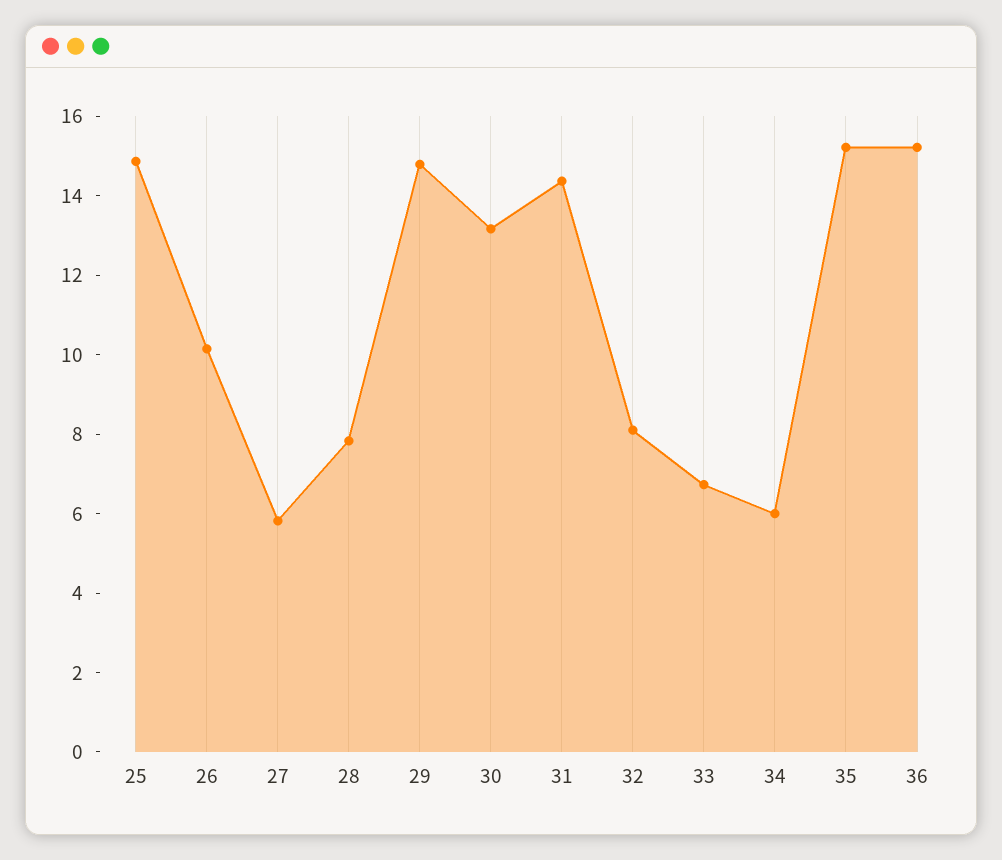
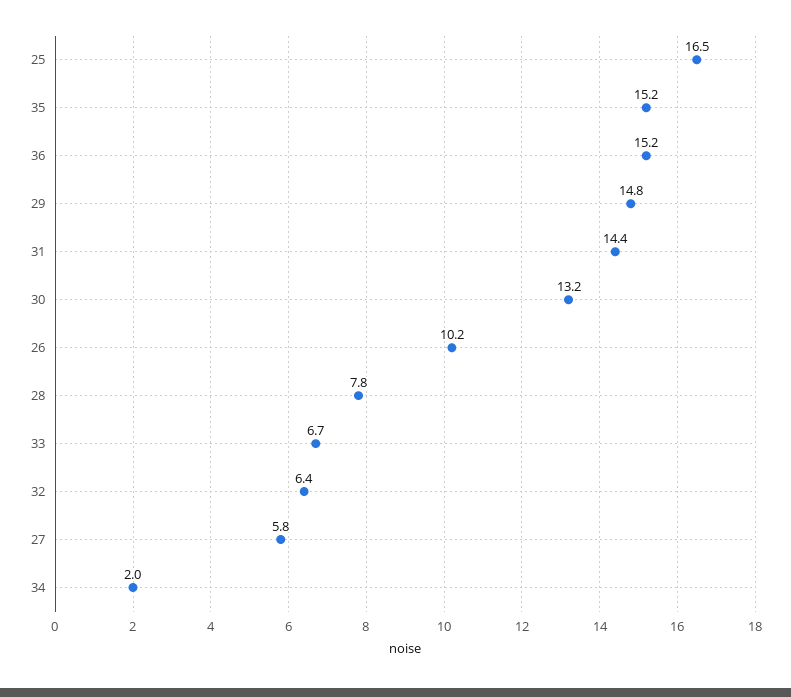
  {
-   "25": 15,
+   "25": 16.5,
    "26": 10.2,
    "27": 5.8,
    "28": 7.8,
    "29": 14.8,
    "30": 13.2,
    "31": 14.4,
-   "32": 8,
+   "32": 6.4,
    "33": 6.7,
-   "34": 6,
+   "34": 2,
    "35": 15.2,
    "36": 15.2
  }

